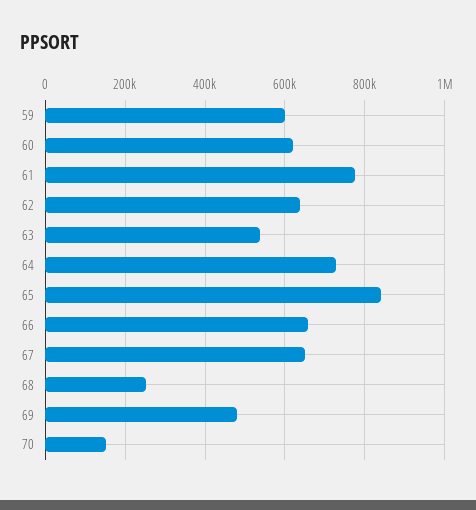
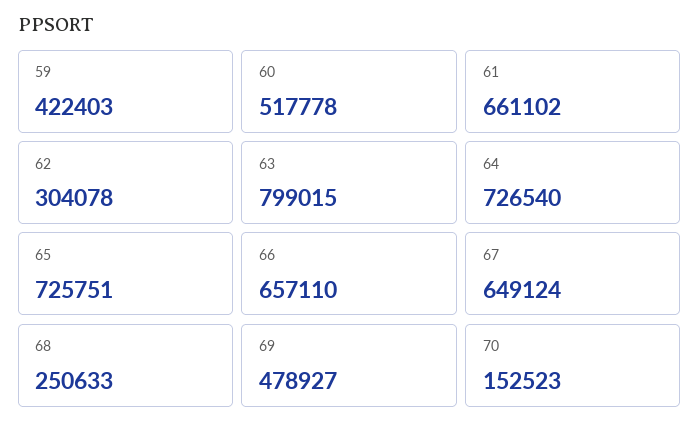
  {
-   "59": 600000,
+   "59": 422403,
-   "60": 620000,
+   "60": 517778,
-   "61": 780000,
+   "61": 661102,
-   "62": 640000,
+   "62": 304078,
-   "63": 540000,
+   "63": 799015,
    "64": 726540,
-   "65": 840000,
+   "65": 725751,
    "66": 657110,
    "67": 649124,
    "68": 250633,
    "69": 478927,
    "70": 152523
  }

